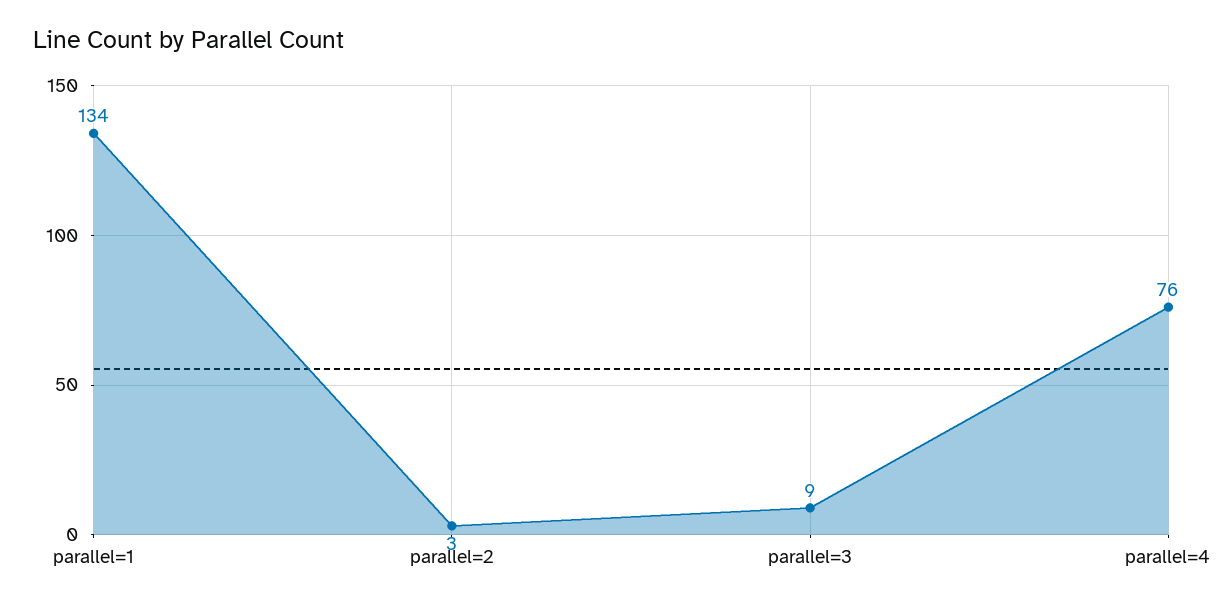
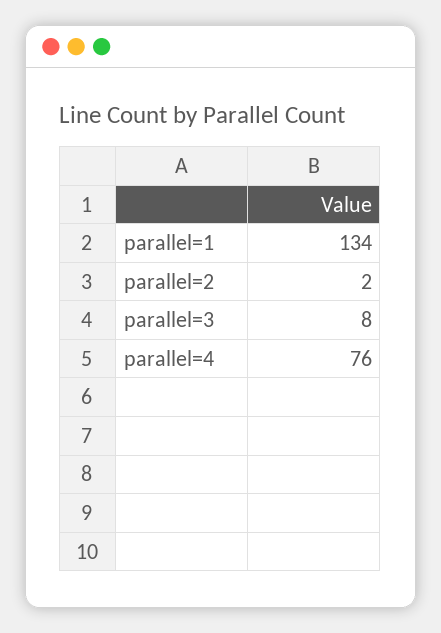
  {
    "parallel=1": 134,
-   "parallel=2": 3,
+   "parallel=2": 2,
-   "parallel=3": 9,
+   "parallel=3": 8,
    "parallel=4": 76
  }

